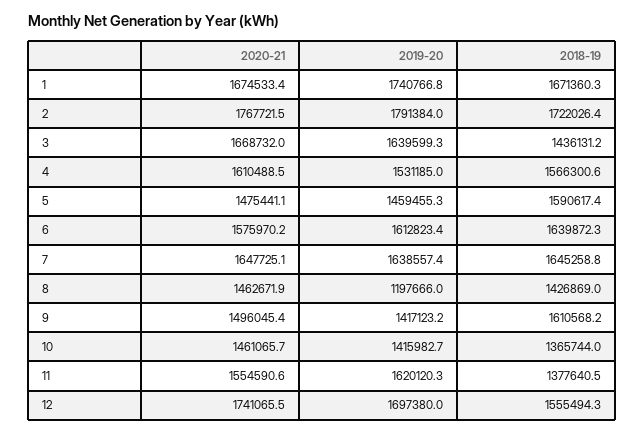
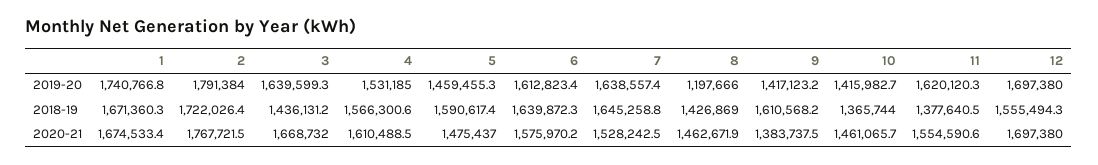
  {
    "2020-21": {
      "1": 1674533.4,
      "2": 1767721.5,
      "3": 1668732,
      "4": 1610488.5,
-     "5": 1475441.1,
+     "5": 1475437,
      "6": 1575970.2,
-     "7": 1647725.1,
+     "7": 1528242.5,
      "8": 1462671.9,
-     "9": 1496045.4,
+     "9": 1383737.5,
      "10": 1461065.7,
      "11": 1554590.6,
-     "12": 1741065.5
+     "12": 1697380
    },
    "2019-20": {
      "1": 1740766.8,
      "2": 1791384,
      "3": 1639599.3,
      "4": 1531185,
      "5": 1459455.3,
      "6": 1612823.4,
      "7": 1638557.4,
      "8": 1197666,
      "9": 1417123.2,
      "10": 1415982.7,
      "11": 1620120.3,
      "12": 1697380
    },
    "2018-19": {
      "1": 1671360.3,
      "2": 1722026.4,
      "3": 1436131.2,
      "4": 1566300.6,
      "5": 1590617.4,
      "6": 1639872.3,
      "7": 1645258.8,
      "8": 1426869,
      "9": 1610568.2,
      "10": 1365744,
      "11": 1377640.5,
      "12": 1555494.3
    }
  }

